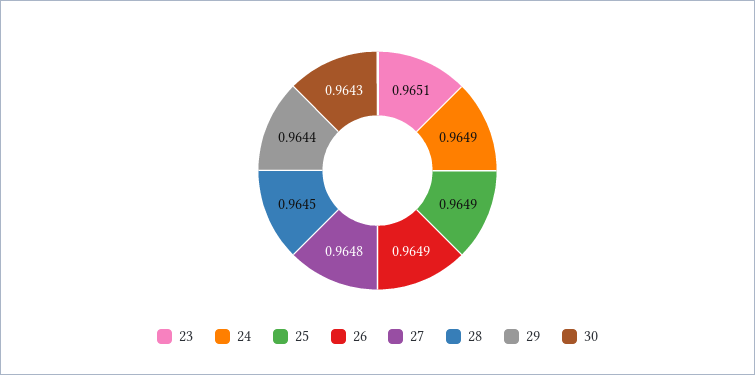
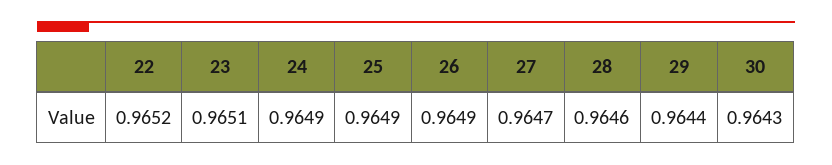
  {
    "23": 0.9651,
    "24": 0.9649,
    "25": 0.9649,
    "26": 0.9649,
-   "27": 0.9648,
+   "27": 0.9647,
-   "28": 0.9645,
+   "28": 0.9646,
    "29": 0.9644,
-   "30": 0.9643
+   "30": 0.9643,
+   "22": 0.9652
  }

